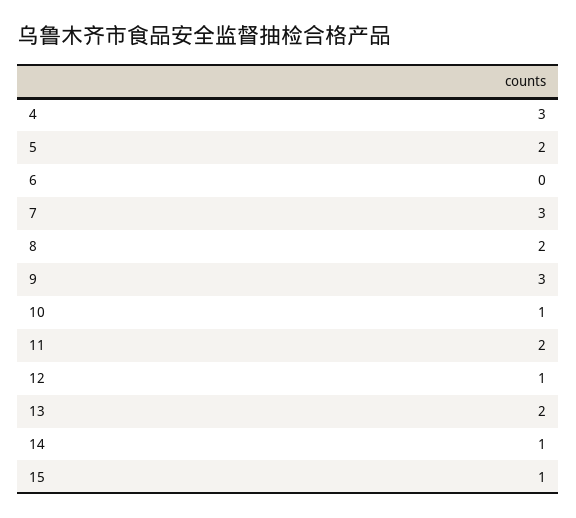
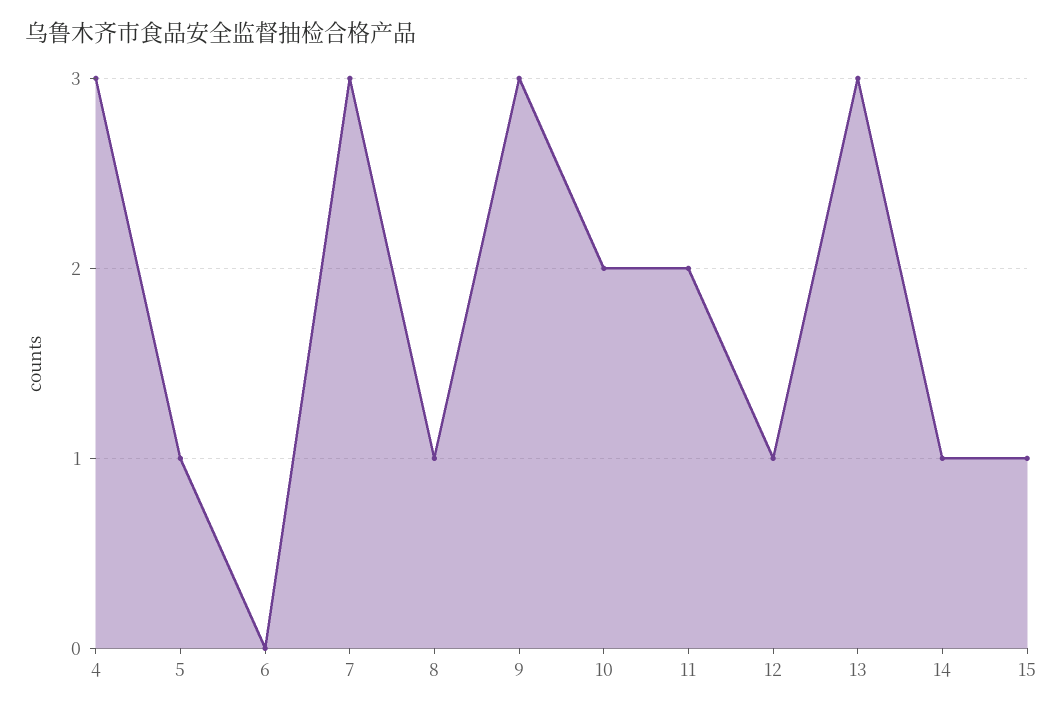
  {
    "4": 3,
-   "5": 2,
+   "5": 1,
    "6": 0,
    "7": 3,
-   "8": 2,
+   "8": 1,
    "9": 3,
-   "10": 1,
+   "10": 2,
    "11": 2,
    "12": 1,
-   "13": 2,
+   "13": 3,
    "14": 1,
    "15": 1
  }

